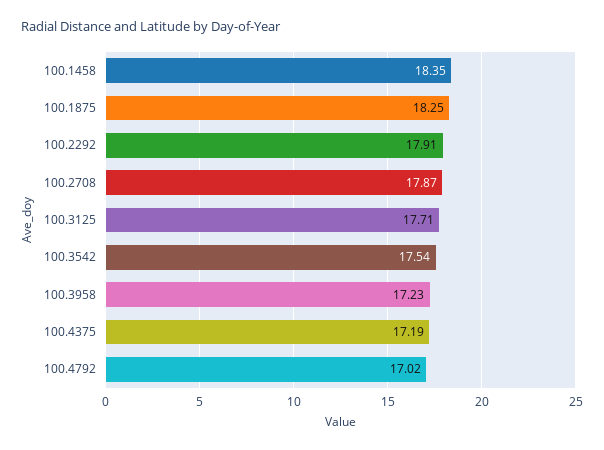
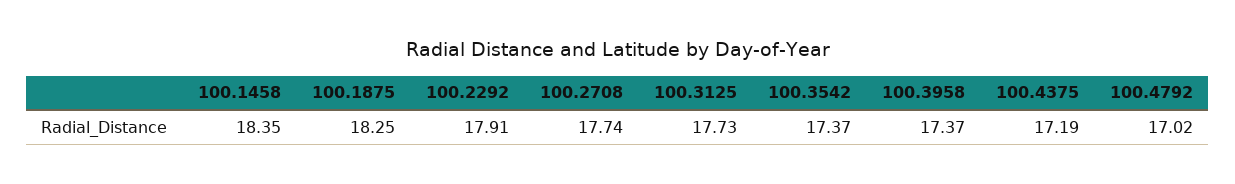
  {
    "100.1458": 18.35,
    "100.1875": 18.25,
    "100.2292": 17.91,
-   "100.2708": 17.87,
+   "100.2708": 17.74,
-   "100.3125": 17.71,
+   "100.3125": 17.73,
-   "100.3542": 17.54,
+   "100.3542": 17.37,
-   "100.3958": 17.23,
+   "100.3958": 17.37,
    "100.4375": 17.19,
    "100.4792": 17.02
  }

